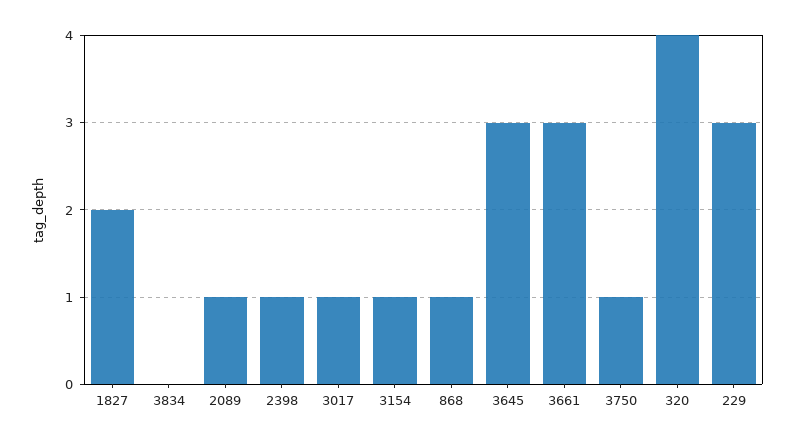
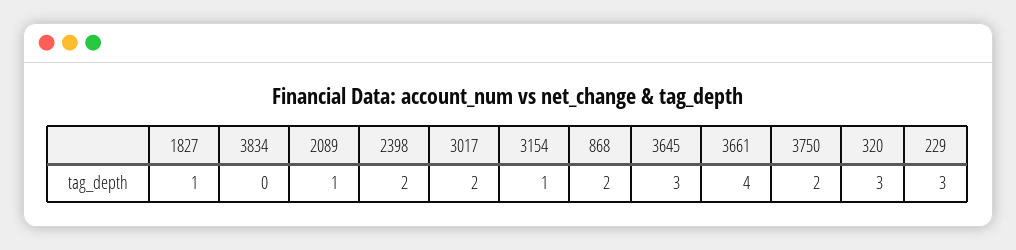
  {
-   "1827": 2,
+   "1827": 1,
    "3834": 0,
    "2089": 1,
-   "2398": 1,
+   "2398": 2,
-   "3017": 1,
+   "3017": 2,
    "3154": 1,
-   "868": 1,
+   "868": 2,
    "3645": 3,
-   "3661": 3,
+   "3661": 4,
-   "3750": 1,
+   "3750": 2,
-   "320": 4,
+   "320": 3,
    "229": 3
  }

